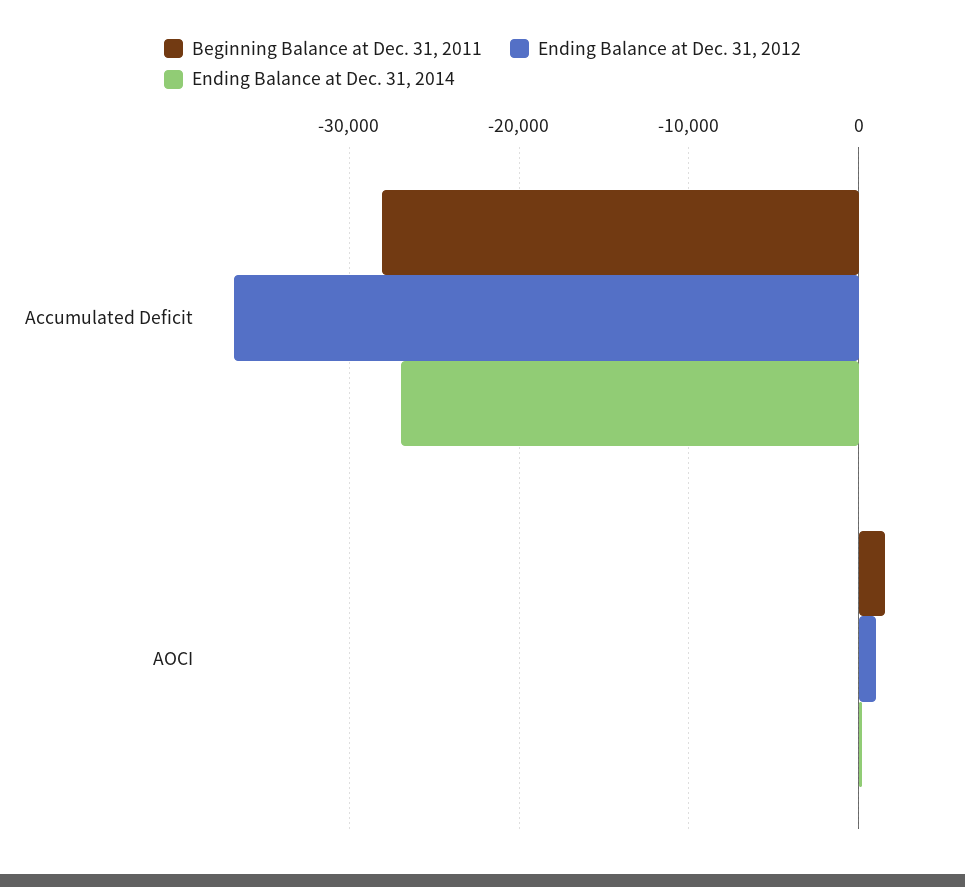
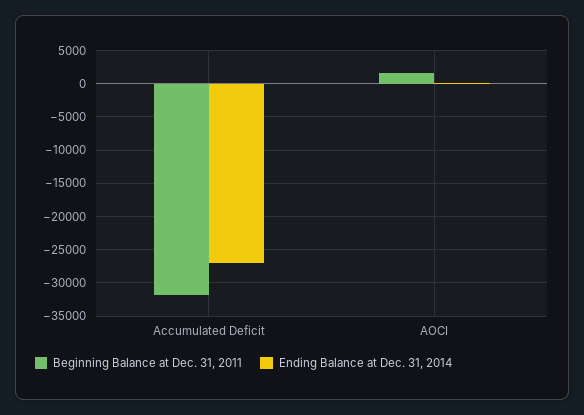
  {
    "Beginning Balance at Dec. 31, 2011": {
-     "Accumulated Deficit": -28000,
+     "Accumulated Deficit": -32000,
      "AOCI": 2000
    },
-   "Ending Balance at Dec. 31, 2012": {
-     "Accumulated Deficit": -37000,
-     "AOCI": 1000
-   },
    "Ending Balance at Dec. 31, 2014": {
      "Accumulated Deficit": -27000,
      "AOCI": 0
    }
  }

